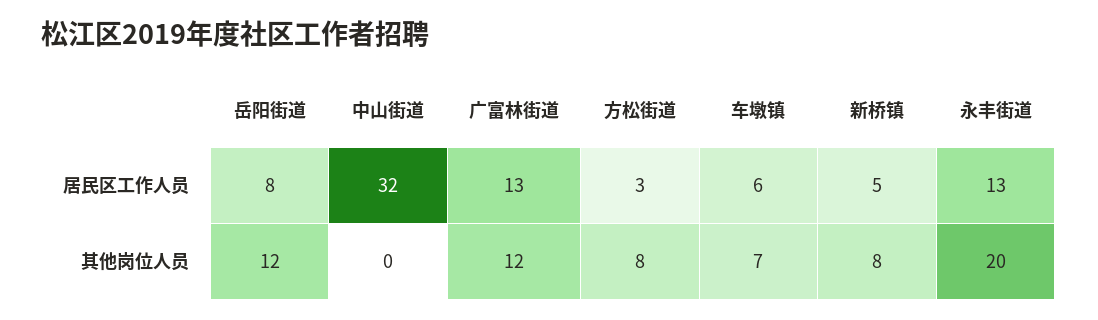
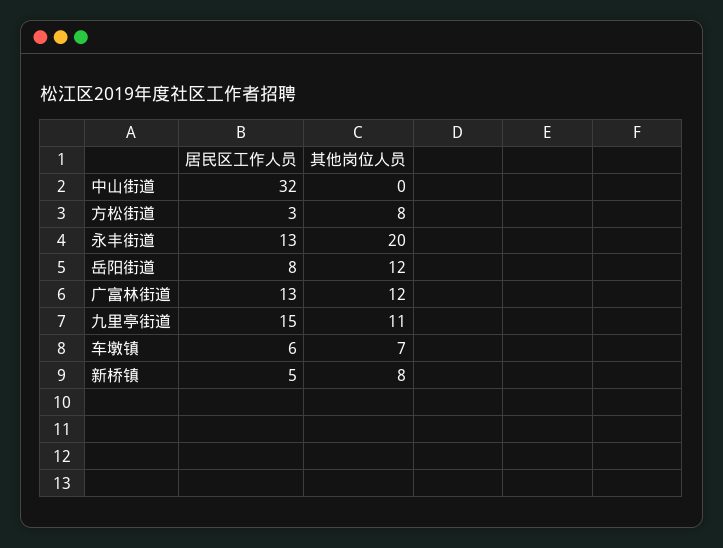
  {
    "岳阳街道": {
      "居民区工作人员": 8,
      "其他岗位人员": 12
    },
    "中山街道": {
      "居民区工作人员": 32,
      "其他岗位人员": 0
    },
    "广富林街道": {
      "居民区工作人员": 13,
      "其他岗位人员": 12
    },
    "方松街道": {
      "居民区工作人员": 3,
      "其他岗位人员": 8
    },
    "车墩镇": {
      "居民区工作人员": 6,
      "其他岗位人员": 7
    },
    "新桥镇": {
      "居民区工作人员": 5,
      "其他岗位人员": 8
    },
    "永丰街道": {
      "居民区工作人员": 13,
      "其他岗位人员": 20
-   }
+   },
+   "九里亭街道": {
+     "居民区工作人员": 15,
+     "其他岗位人员": 11
+   }
  }

